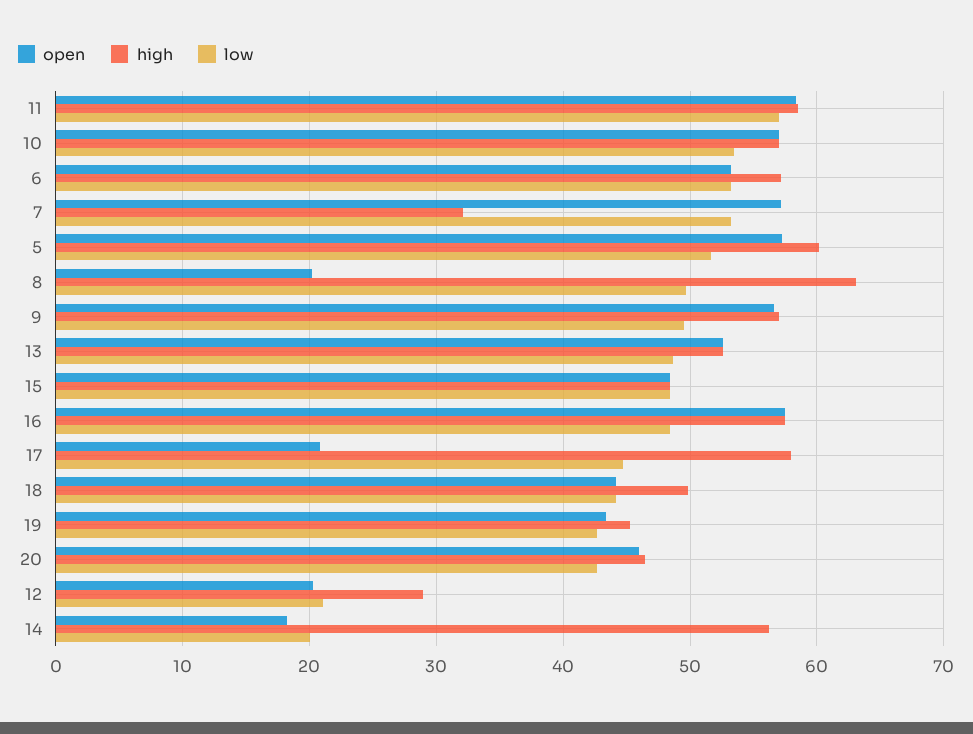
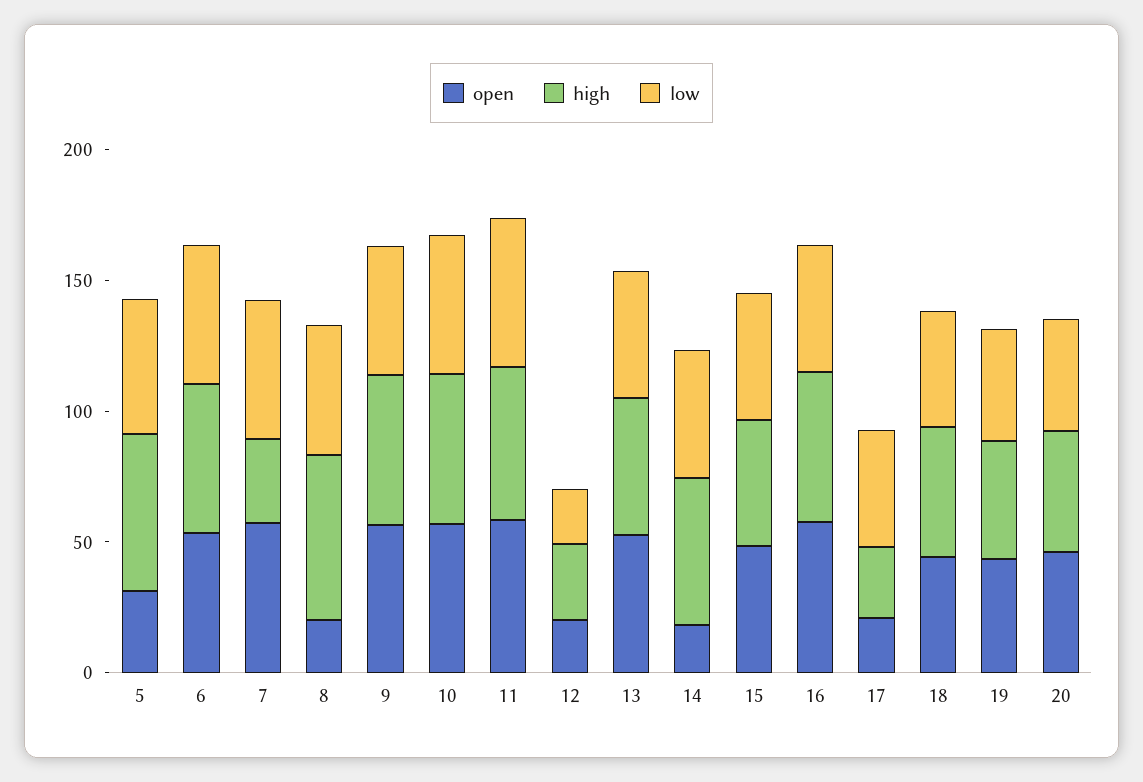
  {
    "open": {
      "11": 58,
      "10": 57,
      "6": 53,
      "7": 57,
-     "5": 57,
+     "5": 30,
      "8": 20,
      "9": 57,
      "13": 53,
      "15": 48,
      "16": 57,
      "17": 21,
      "18": 44,
      "19": 43,
      "20": 46,
      "12": 20,
      "14": 18
    },
    "high": {
      "11": 59,
      "10": 57,
      "6": 57,
      "7": 32,
      "5": 60,
      "8": 63,
      "9": 57,
      "13": 53,
      "15": 48,
      "16": 57,
-     "17": 58,
+     "17": 30,
      "18": 50,
      "19": 45,
      "20": 46,
      "12": 29,
      "14": 56
    },
    "low": {
      "11": 57,
      "10": 53,
      "6": 53,
      "7": 53,
      "5": 52,
      "8": 50,
      "9": 50,
      "13": 49,
      "15": 48,
      "16": 48,
      "17": 45,
      "18": 44,
      "19": 43,
      "20": 43,
      "12": 21,
-     "14": 20
+     "14": 50
    }
  }

